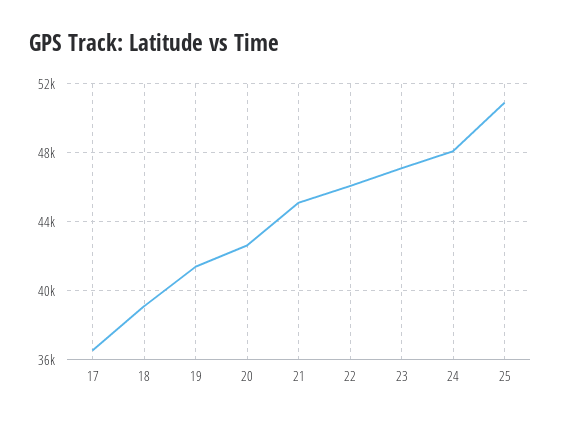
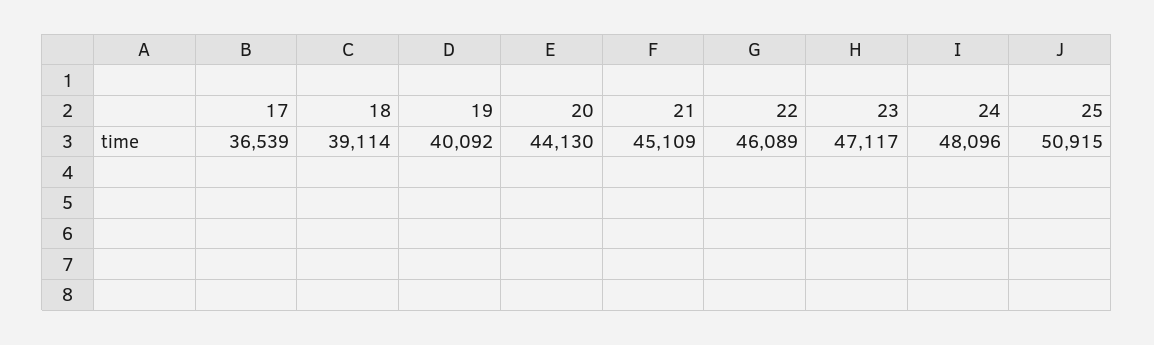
  {
    "17": 36539,
    "18": 39114,
-   "19": 41500,
+   "19": 40092,
-   "20": 42500,
+   "20": 44130,
    "21": 45109,
    "22": 46089,
    "23": 47117,
    "24": 48096,
    "25": 50915
  }

